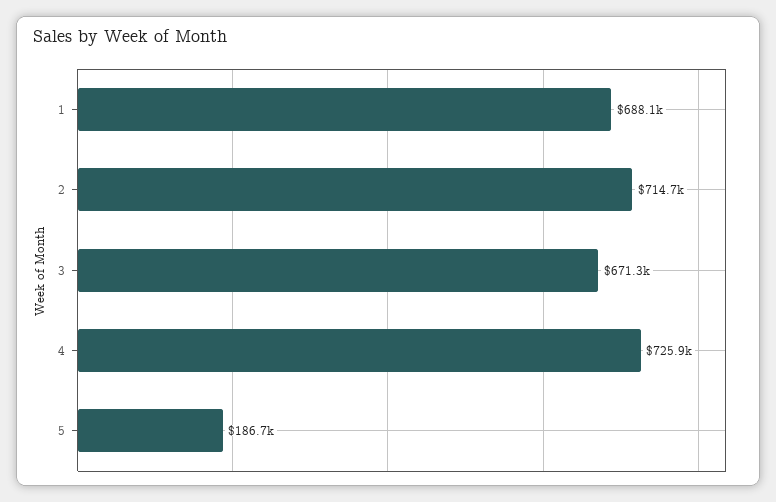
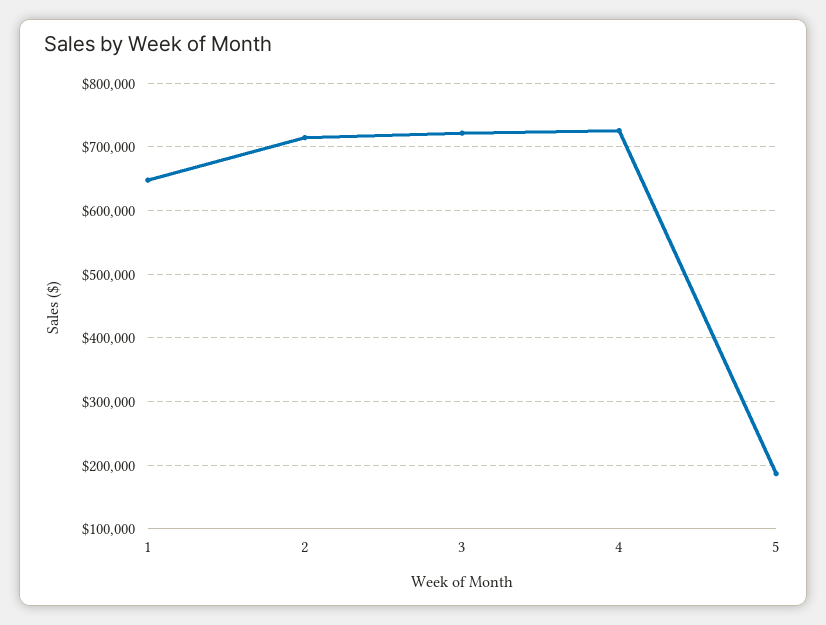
  {
-   "1": 688100,
+   "1": 650000,
    "2": 714700,
-   "3": 671300,
+   "3": 720000,
    "4": 725900,
    "5": 186700
  }

